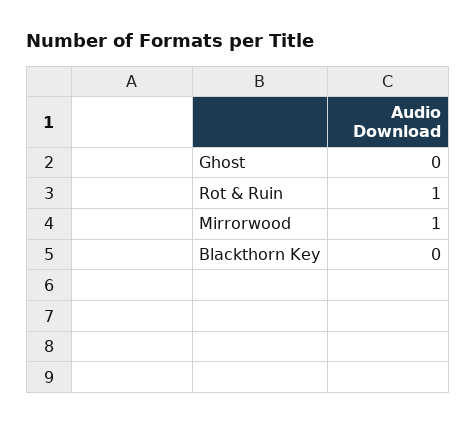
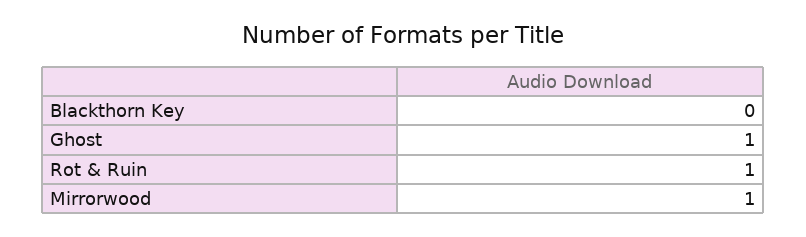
  {
-   "Ghost": 0,
+   "Ghost": 1,
    "Rot & Ruin": 1,
    "Mirrorwood": 1,
    "Blackthorn Key": 0
  }

